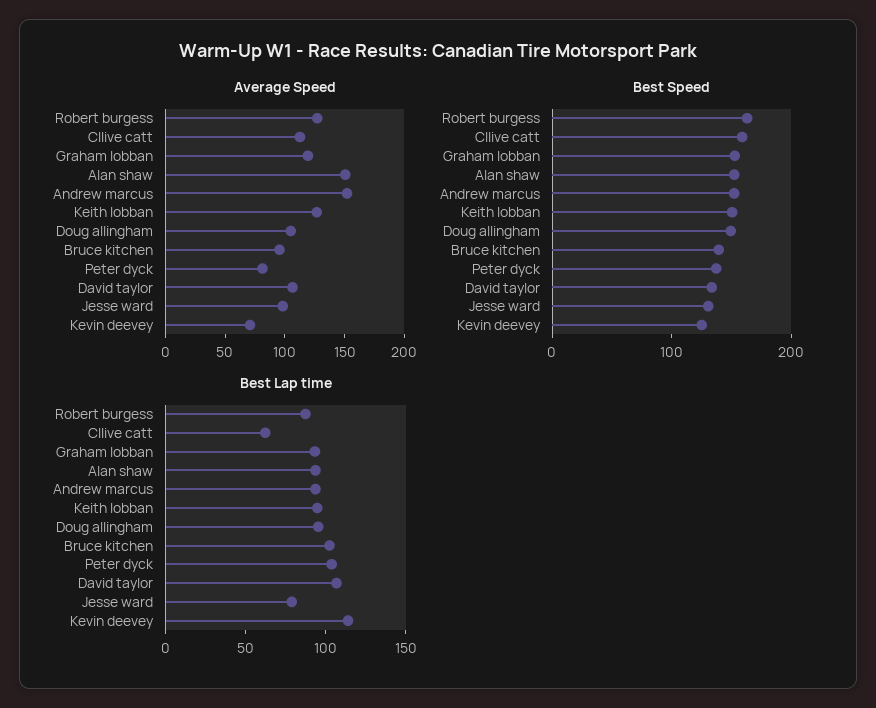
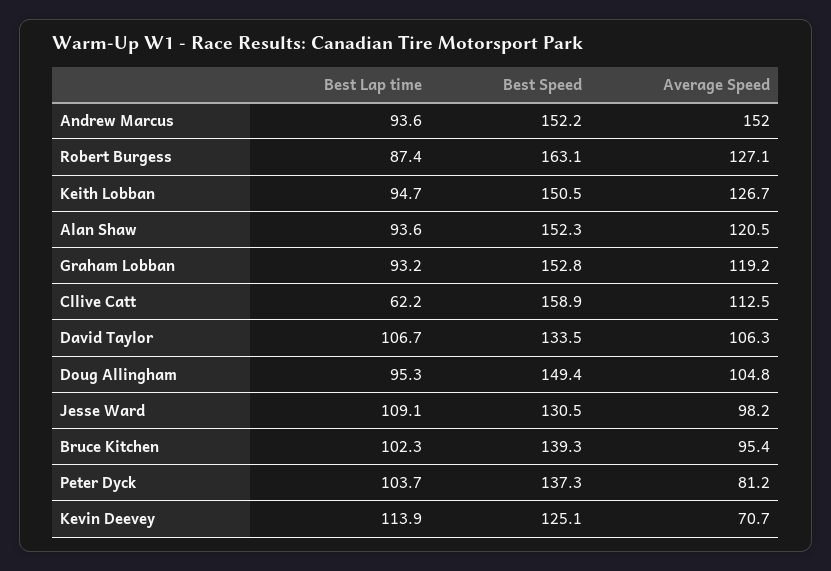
  {
    "Average Speed": {
      "Robert burgess": 127.1,
      "Cllive catt": 112.5,
      "Graham lobban": 119.2,
-     "Alan shaw": 150,
+     "Alan shaw": 120.5,
      "Andrew marcus": 152,
      "Keith lobban": 126.7,
      "Doug allingham": 104.8,
      "Bruce kitchen": 95.4,
      "Peter dyck": 81.2,
      "David taylor": 106.3,
      "Jesse ward": 98.2,
      "Kevin deevey": 70.7
    },
    "Best Speed": {
      "Robert burgess": 163.1,
      "Cllive catt": 158.9,
      "Graham lobban": 152.8,
      "Alan shaw": 152.3,
      "Andrew marcus": 152.2,
      "Keith lobban": 150.5,
      "Doug allingham": 149.4,
      "Bruce kitchen": 139.3,
      "Peter dyck": 137.3,
      "David taylor": 133.5,
      "Jesse ward": 130.5,
      "Kevin deevey": 125.1
    },
    "Best Lap time": {
      "Robert burgess": 87.4,
      "Cllive catt": 62.2,
      "Graham lobban": 93.2,
      "Alan shaw": 93.6,
      "Andrew marcus": 93.6,
      "Keith lobban": 94.7,
      "Doug allingham": 95.3,
      "Bruce kitchen": 102.3,
      "Peter dyck": 103.7,
      "David taylor": 106.7,
-     "Jesse ward": 80,
+     "Jesse ward": 109.1,
      "Kevin deevey": 113.9
    }
  }

